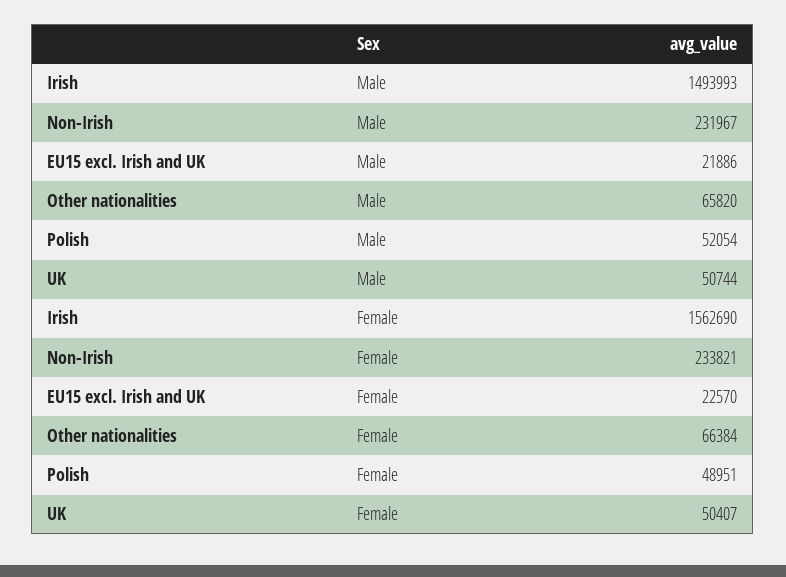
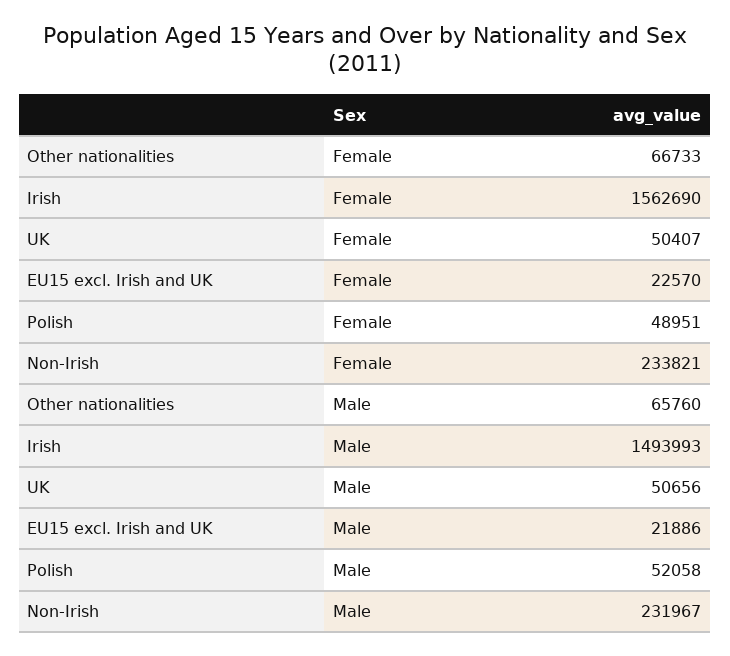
  {
    "Irish": {
      "Male": 1493993,
      "Female": 1562690
    },
    "Non-Irish": {
      "Male": 231967,
      "Female": 233821
    },
    "EU15 excl. Irish and UK": {
      "Male": 21886,
      "Female": 22570
    },
    "Other nationalities": {
-     "Male": 65820,
+     "Male": 65760,
-     "Female": 66384
+     "Female": 66733
    },
    "Polish": {
-     "Male": 52054,
+     "Male": 52058,
      "Female": 48951
    },
    "UK": {
-     "Male": 50744,
+     "Male": 50656,
      "Female": 50407
    }
  }

